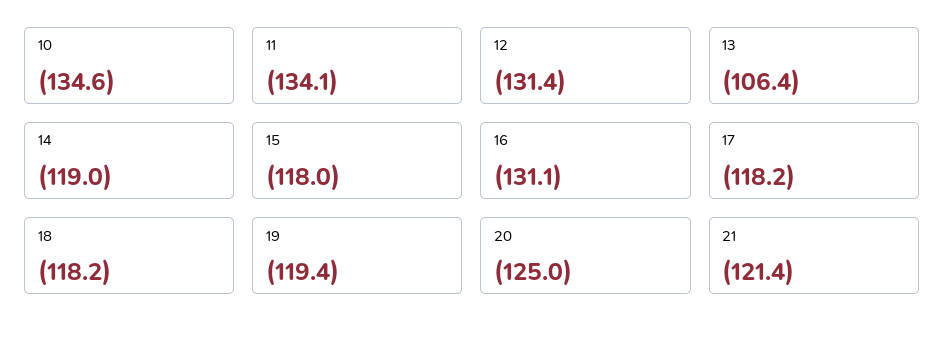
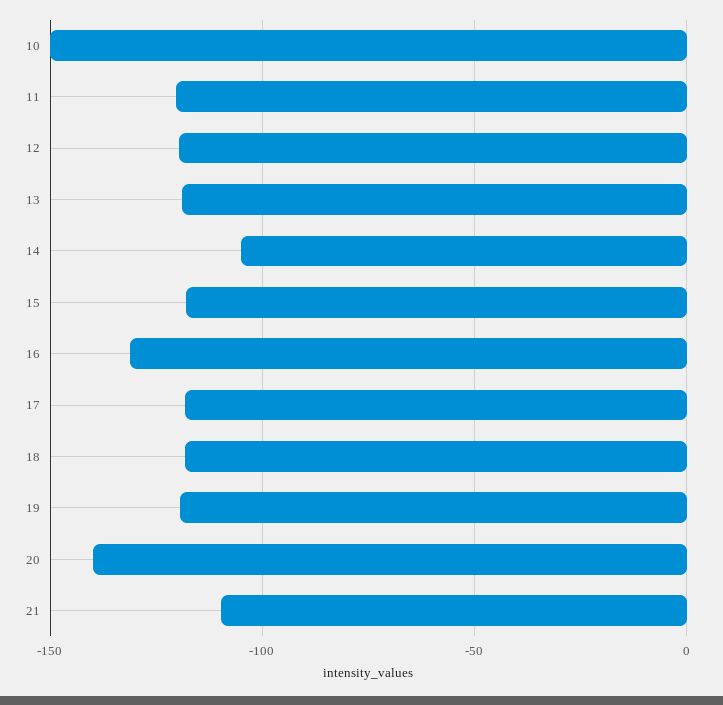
  {
-   "10": -134.6,
+   "10": -150,
-   "11": -134.1,
+   "11": -120,
-   "12": -131.4,
+   "12": -120,
-   "13": -106.4,
+   "13": -120,
-   "14": -119,
+   "14": -105,
    "15": -118,
    "16": -131.1,
    "17": -118.2,
    "18": -118.2,
    "19": -119.4,
-   "20": -125,
+   "20": -140,
-   "21": -121.4
+   "21": -110
  }

